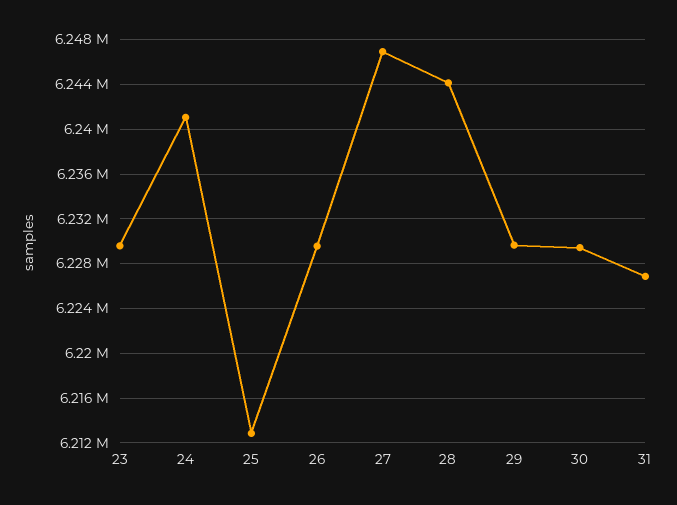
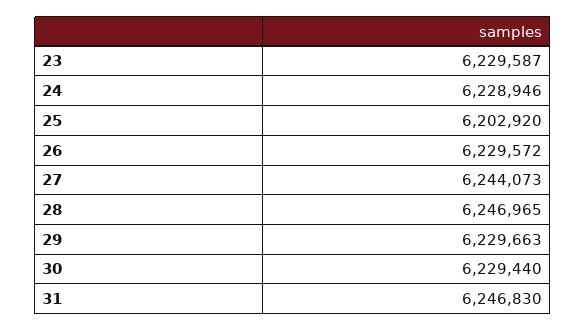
  {
    "23": 6229587,
-   "24": 6241000,
+   "24": 6228946,
-   "25": 6213000,
+   "25": 6202920,
    "26": 6229572,
-   "27": 6247000,
+   "27": 6244073,
-   "28": 6244000,
+   "28": 6246965,
    "29": 6229663,
    "30": 6229440,
-   "31": 6227000
+   "31": 6246830
  }

